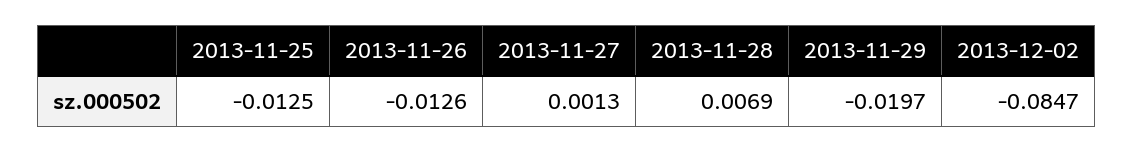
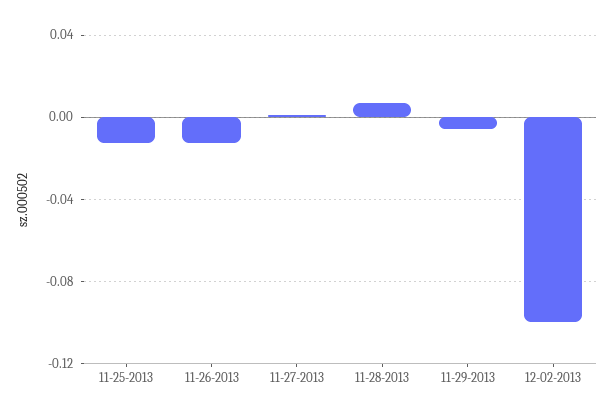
  {
    "2013-11-25": -0.0125,
    "2013-11-26": -0.0126,
    "2013-11-27": 0.0013,
    "2013-11-28": 0.0069,
-   "2013-11-29": -0.0197,
+   "2013-11-29": -0.005,
-   "2013-12-02": -0.0847
+   "2013-12-02": -0.1
  }

